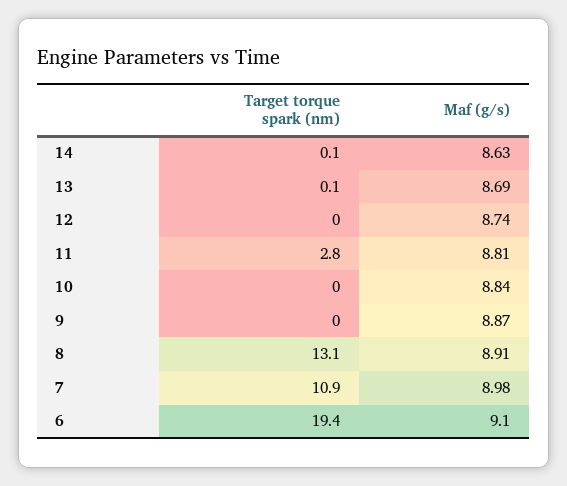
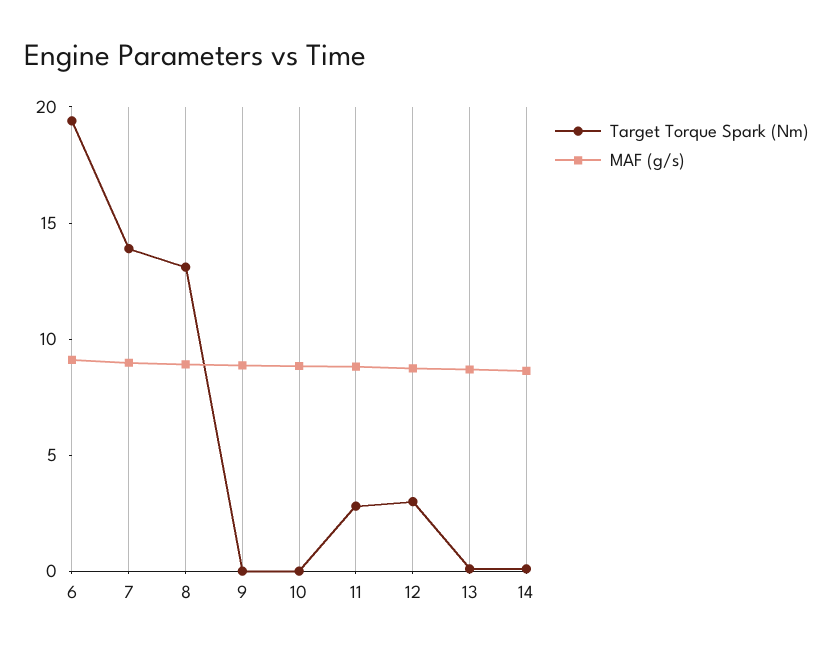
  {
    "Target torque spark (nm)": {
      "14": 0.1,
      "13": 0.1,
-     "12": 0,
+     "12": 3,
      "11": 2.8,
      "10": 0,
      "9": 0,
      "8": 13.1,
-     "7": 10.9,
+     "7": 14,
      "6": 19.4
    },
    "Maf (g/s)": {
      "14": 8.63,
      "13": 8.69,
      "12": 8.74,
      "11": 8.81,
      "10": 8.84,
      "9": 8.87,
      "8": 8.91,
      "7": 8.98,
      "6": 9.1
    }
  }

